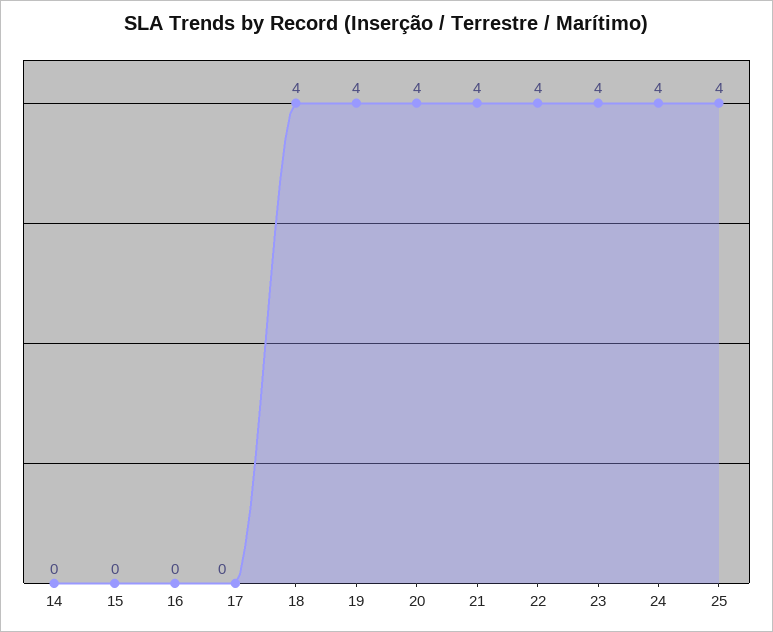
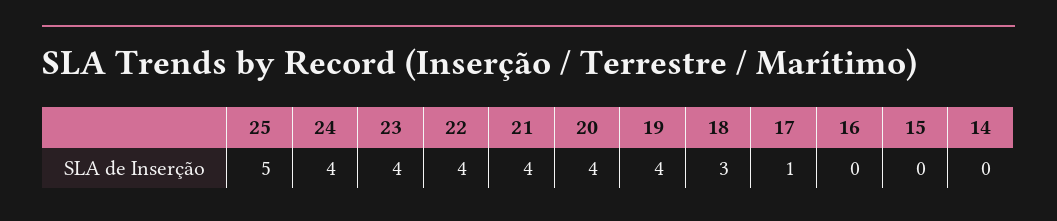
  {
    "14": 0,
    "15": 0,
    "16": 0,
-   "17": 0,
+   "17": 1,
-   "18": 4,
+   "18": 3,
    "19": 4,
    "20": 4,
    "21": 4,
    "22": 4,
    "23": 4,
    "24": 4,
-   "25": 4
+   "25": 5
  }

